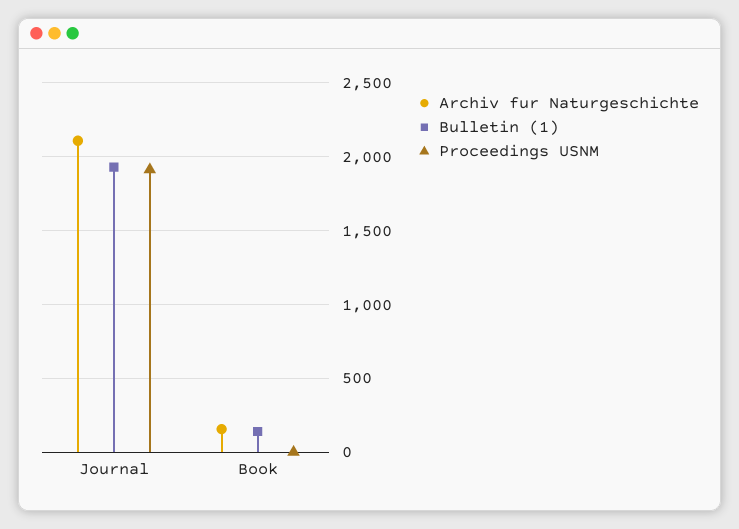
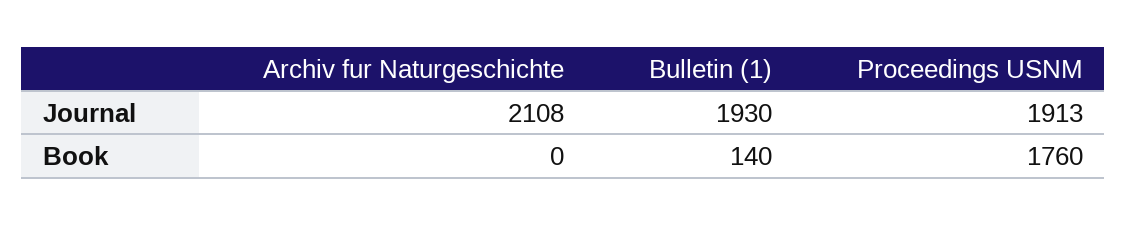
  {
    "Archiv fur Naturgeschichte": {
      "Journal": 2108,
-     "Book": 150
+     "Book": 0
    },
    "Bulletin (1)": {
      "Journal": 1930,
      "Book": 140
    },
    "Proceedings USNM": {
      "Journal": 1913,
-     "Book": 0
+     "Book": 1760
    }
  }

